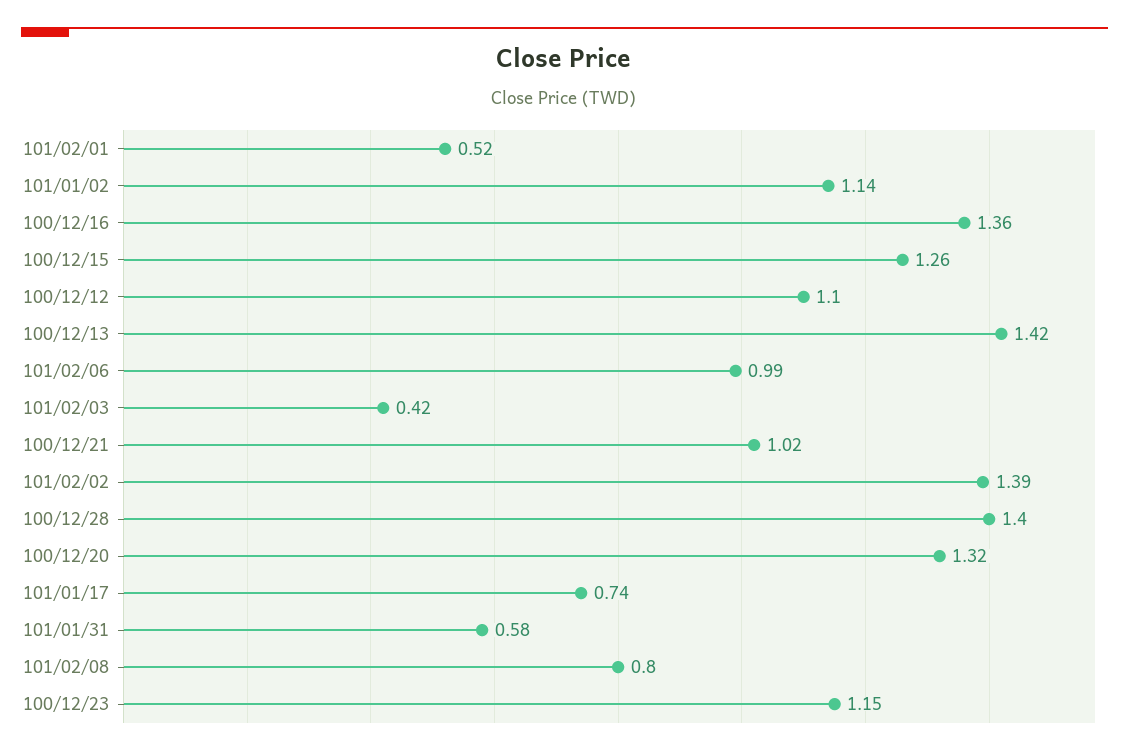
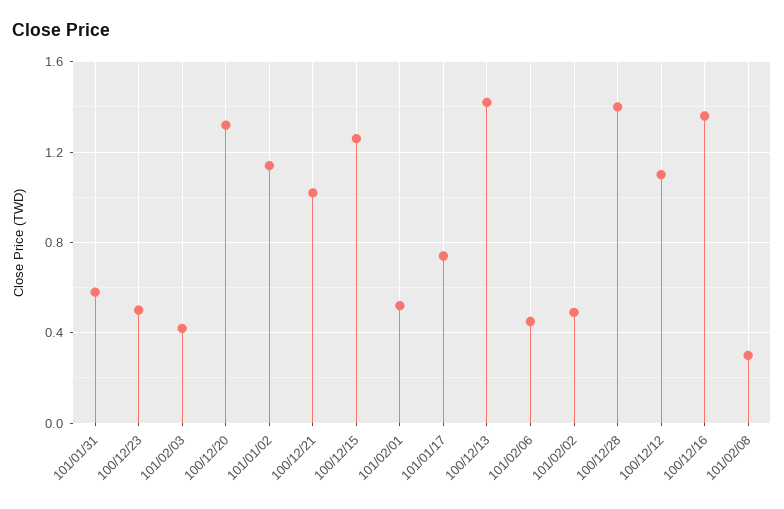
  {
    "101/02/01": 0.52,
    "101/01/02": 1.14,
    "100/12/16": 1.36,
    "100/12/15": 1.26,
    "100/12/12": 1.1,
    "100/12/13": 1.42,
-   "101/02/06": 0.99,
+   "101/02/06": 0.45,
    "101/02/03": 0.42,
    "100/12/21": 1.02,
-   "101/02/02": 1.39,
+   "101/02/02": 0.5,
    "100/12/28": 1.4,
    "100/12/20": 1.32,
    "101/01/17": 0.74,
    "101/01/31": 0.58,
-   "101/02/08": 0.8,
+   "101/02/08": 0.3,
-   "100/12/23": 1.15
+   "100/12/23": 0.5
  }

